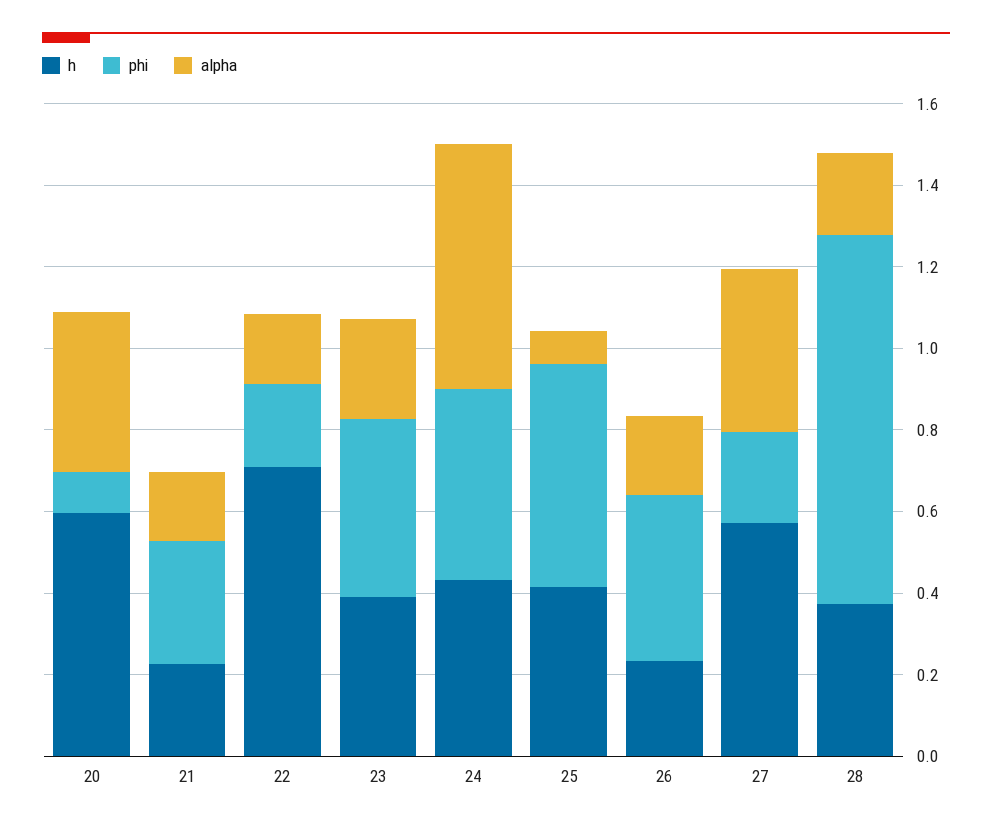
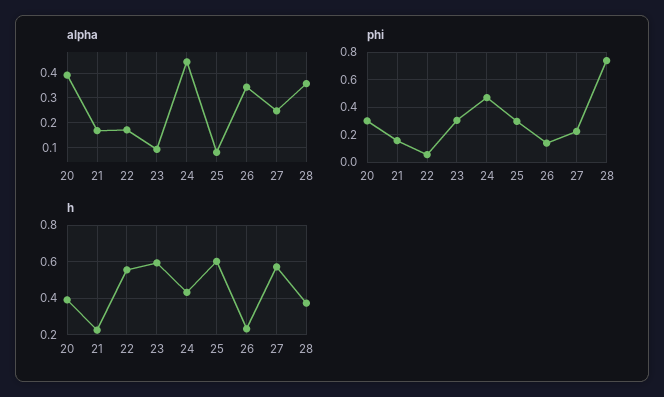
  {
    "h": {
-     "20": 0.6,
+     "20": 0.4,
      "21": 0.25,
-     "22": 0.7,
+     "22": 0.55,
-     "23": 0.4,
+     "23": 0.6,
      "24": 0.45,
-     "25": 0.4,
+     "25": 0.6,
      "26": 0.25,
      "27": 0.55,
      "28": 0.35
    },
    "phi": {
-     "20": 0.1,
+     "20": 0.3,
-     "21": 0.3,
+     "21": 0.15,
-     "22": 0.2,
+     "22": 0.05,
-     "23": 0.45,
+     "23": 0.3,
      "24": 0.45,
-     "25": 0.55,
+     "25": 0.3,
-     "26": 0.4,
+     "26": 0.15,
      "27": 0.2,
-     "28": 0.9
+     "28": 0.75
    },
    "alpha": {
      "20": 0.4,
      "21": 0.175,
      "22": 0.175,
-     "23": 0.25,
+     "23": 0.1,
-     "24": 0.6,
+     "24": 0.45,
      "25": 0.075,
-     "26": 0.2,
+     "26": 0.35,
-     "27": 0.4,
+     "27": 0.25,
-     "28": 0.2
+     "28": 0.35
    }
  }

